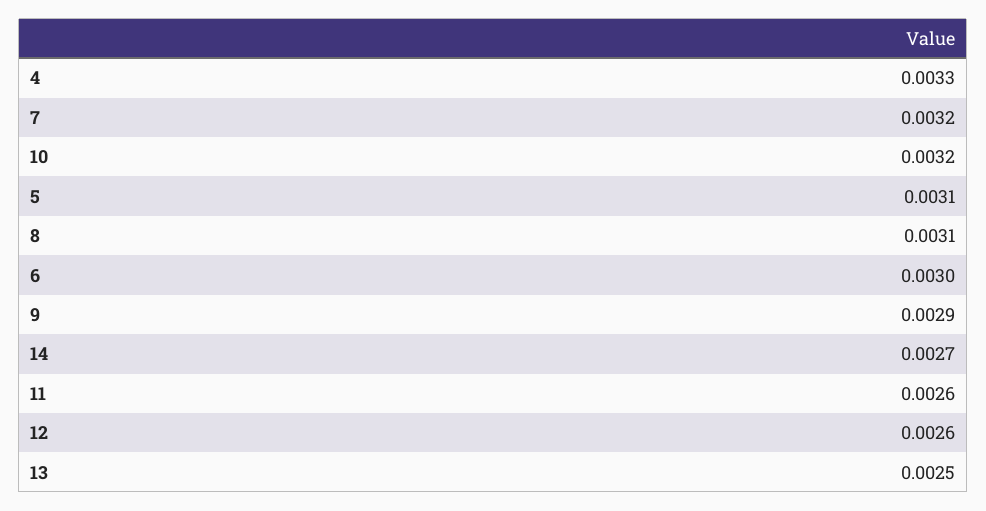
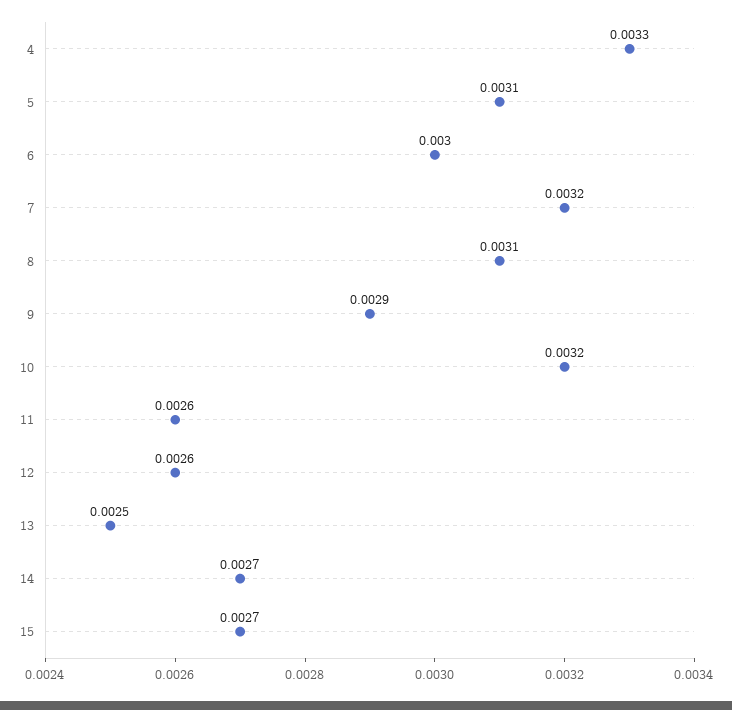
  {
    "4": 0.0033,
    "7": 0.0032,
    "10": 0.0032,
    "5": 0.0031,
    "8": 0.0031,
    "6": 0.003,
    "9": 0.0029,
    "14": 0.0027,
    "11": 0.0026,
    "12": 0.0026,
-   "13": 0.0025
+   "13": 0.0025,
+   "15": 0.0027
  }

